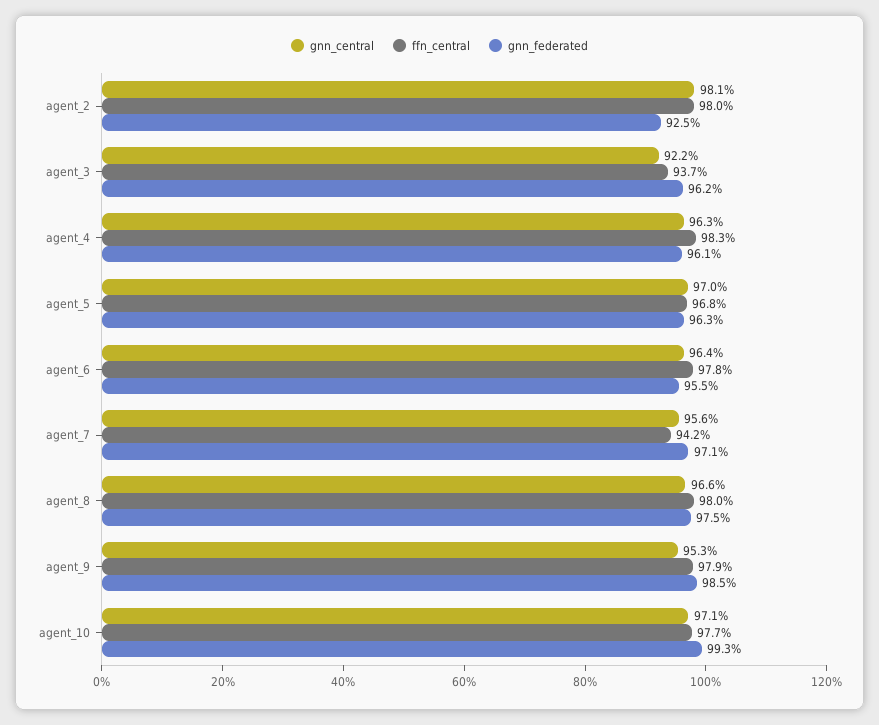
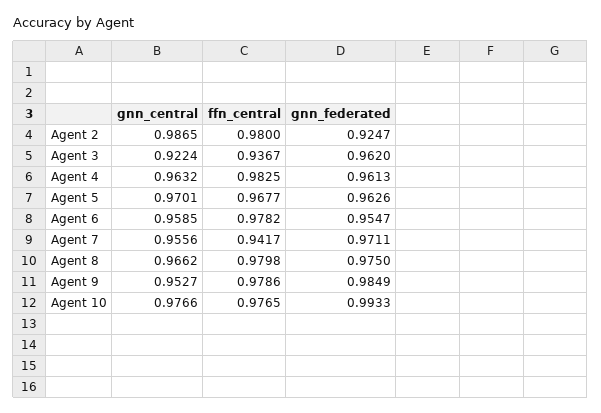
  {
    "gnn_central": {
-     "agent_2": 0.981,
+     "agent_2": 0.9865,
      "agent_3": 0.9224,
      "agent_4": 0.9632,
      "agent_5": 0.9701,
-     "agent_6": 0.964,
+     "agent_6": 0.9585,
      "agent_7": 0.9556,
      "agent_8": 0.9662,
      "agent_9": 0.9527,
-     "agent_10": 0.971
+     "agent_10": 0.9766
    },
    "ffn_central": {
      "agent_2": 0.98,
      "agent_3": 0.9367,
      "agent_4": 0.9825,
      "agent_5": 0.9677,
      "agent_6": 0.9782,
      "agent_7": 0.9417,
      "agent_8": 0.9798,
      "agent_9": 0.9786,
      "agent_10": 0.9765
    },
    "gnn_federated": {
      "agent_2": 0.9247,
      "agent_3": 0.962,
      "agent_4": 0.9613,
      "agent_5": 0.9626,
      "agent_6": 0.9547,
      "agent_7": 0.9711,
      "agent_8": 0.975,
      "agent_9": 0.9849,
      "agent_10": 0.9933
    }
  }

